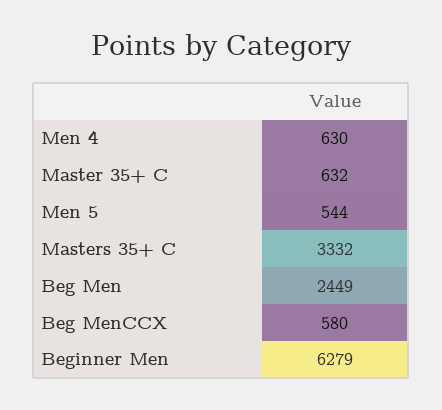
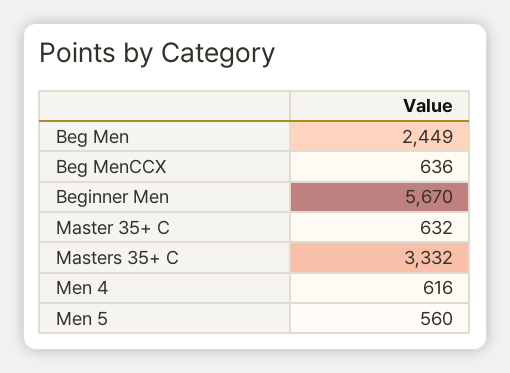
  {
-   "Men 4": 630,
+   "Men 4": 616,
    "Master 35+ C": 632,
-   "Men 5": 544,
+   "Men 5": 560,
    "Masters 35+ C": 3332,
    "Beg Men": 2449,
-   "Beg MenCCX": 580,
+   "Beg MenCCX": 636,
-   "Beginner Men": 6279
+   "Beginner Men": 5670
  }

